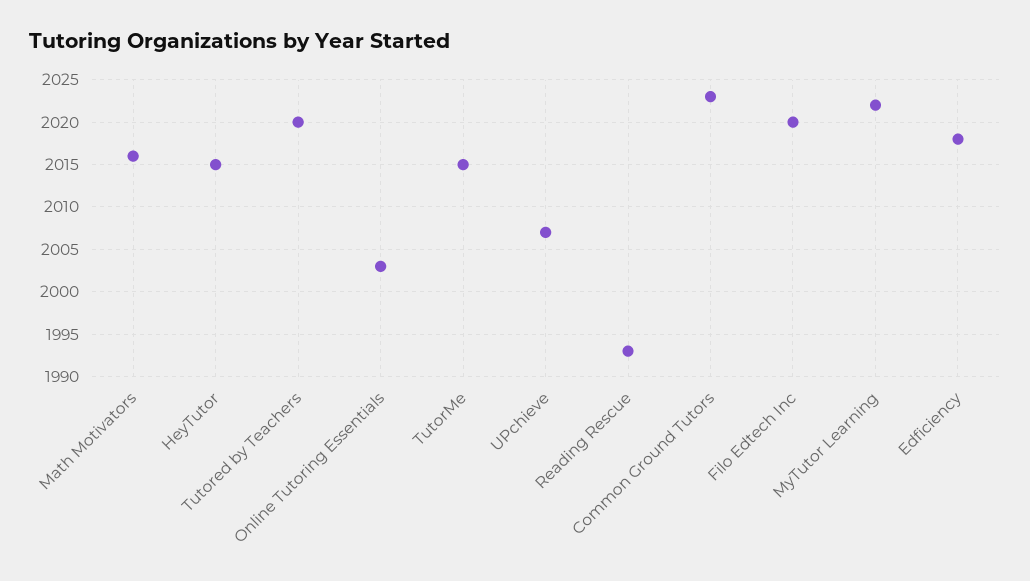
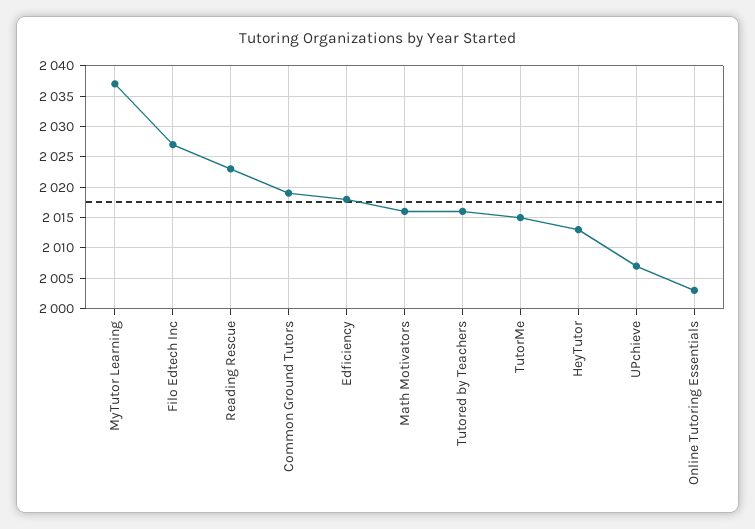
  {
    "Math Motivators": 2016,
-   "HeyTutor": 2015,
+   "HeyTutor": 2013,
-   "Tutored by Teachers": 2020,
+   "Tutored by Teachers": 2016,
    "Online Tutoring Essentials": 2003,
    "TutorMe": 2015,
    "UPchieve": 2007,
-   "Reading Rescue": 1993,
+   "Reading Rescue": 2023,
-   "Common Ground Tutors": 2023,
+   "Common Ground Tutors": 2019,
-   "Filo Edtech Inc": 2020,
+   "Filo Edtech Inc": 2027,
-   "MyTutor Learning": 2022,
+   "MyTutor Learning": 2037,
    "Edficiency": 2018
  }

